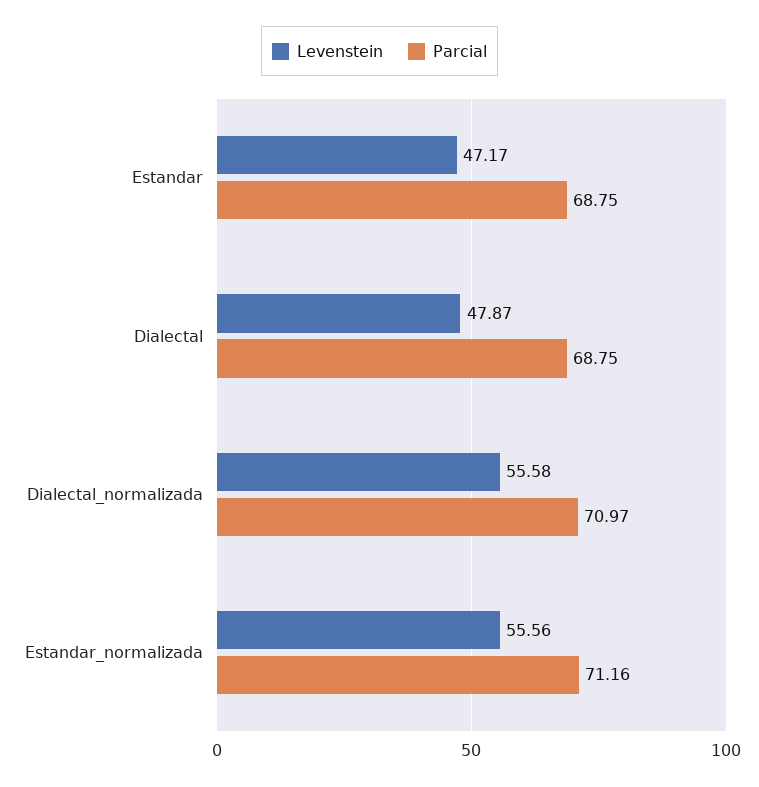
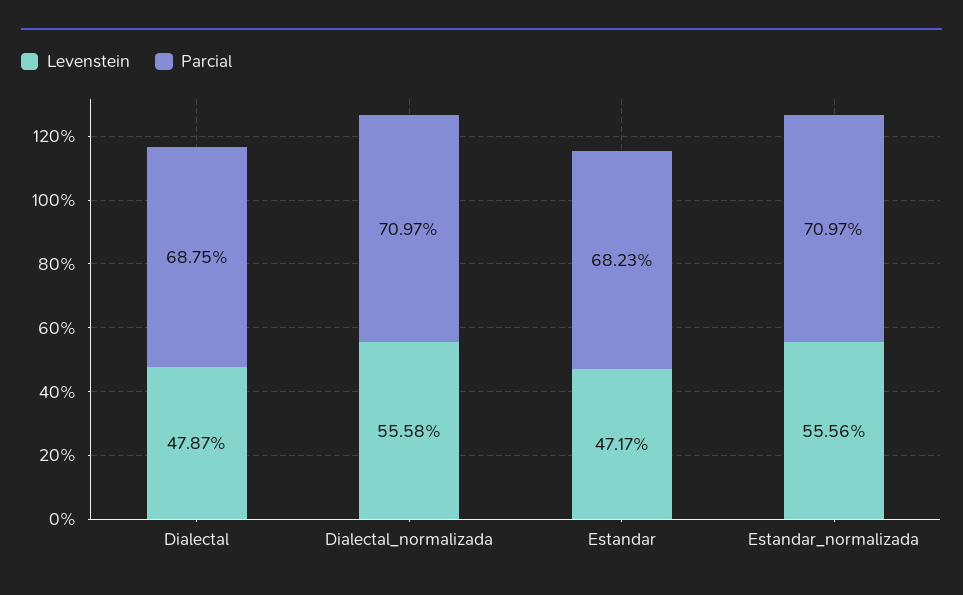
  {
    "Levenstein": {
      "Estandar": 47.17,
      "Dialectal": 47.87,
      "Dialectal_normalizada": 55.58,
      "Estandar_normalizada": 55.56
    },
    "Parcial": {
-     "Estandar": 68.75,
+     "Estandar": 68.23,
      "Dialectal": 68.75,
      "Dialectal_normalizada": 70.97,
-     "Estandar_normalizada": 71.16
+     "Estandar_normalizada": 70.97
    }
  }

